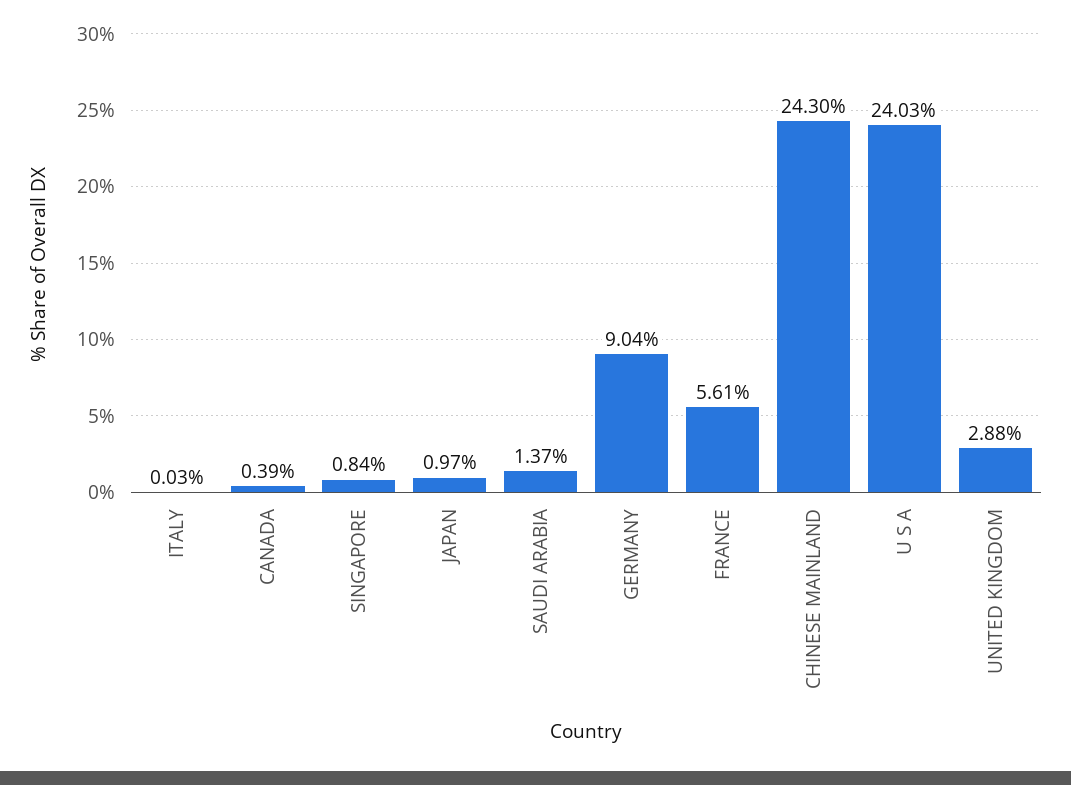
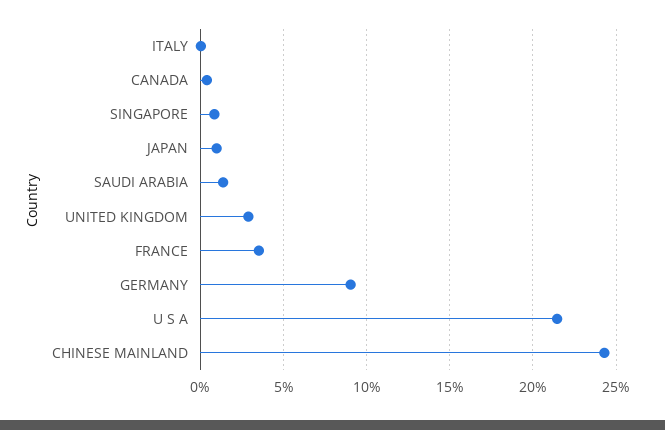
  {
    "ITALY": 0.03,
    "CANADA": 0.39,
    "SINGAPORE": 0.84,
    "JAPAN": 0.97,
    "SAUDI ARABIA": 1.37,
    "GERMANY": 9.04,
-   "FRANCE": 5.61,
+   "FRANCE": 3.5,
    "CHINESE MAINLAND": 24.3,
-   "U S A": 24.03,
+   "U S A": 21.5,
    "UNITED KINGDOM": 2.88
  }

